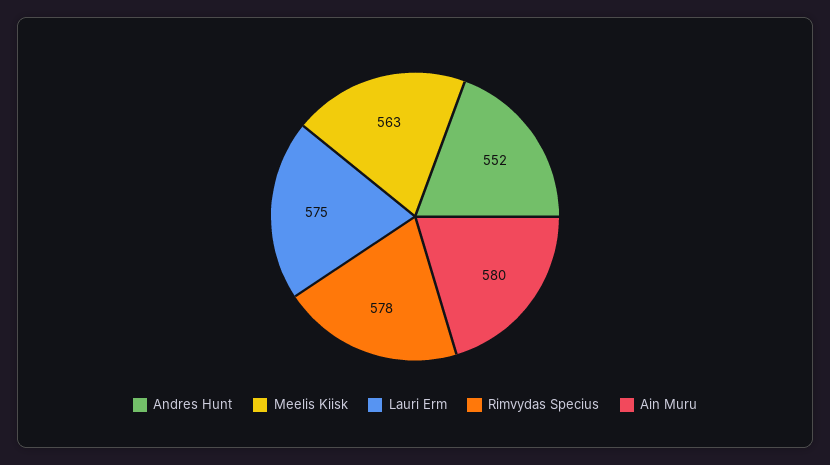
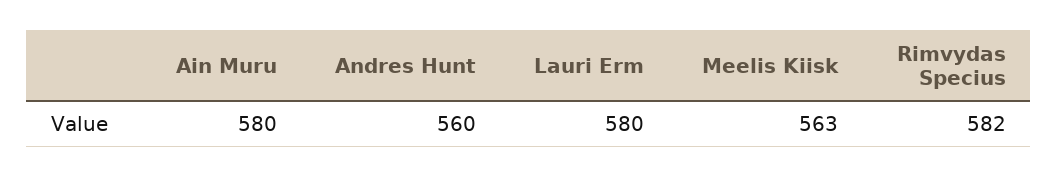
  {
-   "Andres Hunt": 552,
+   "Andres Hunt": 560,
    "Meelis Kiisk": 563,
-   "Lauri Erm": 575,
+   "Lauri Erm": 580,
-   "Rimvydas Specius": 578,
+   "Rimvydas Specius": 582,
    "Ain Muru": 580
  }

